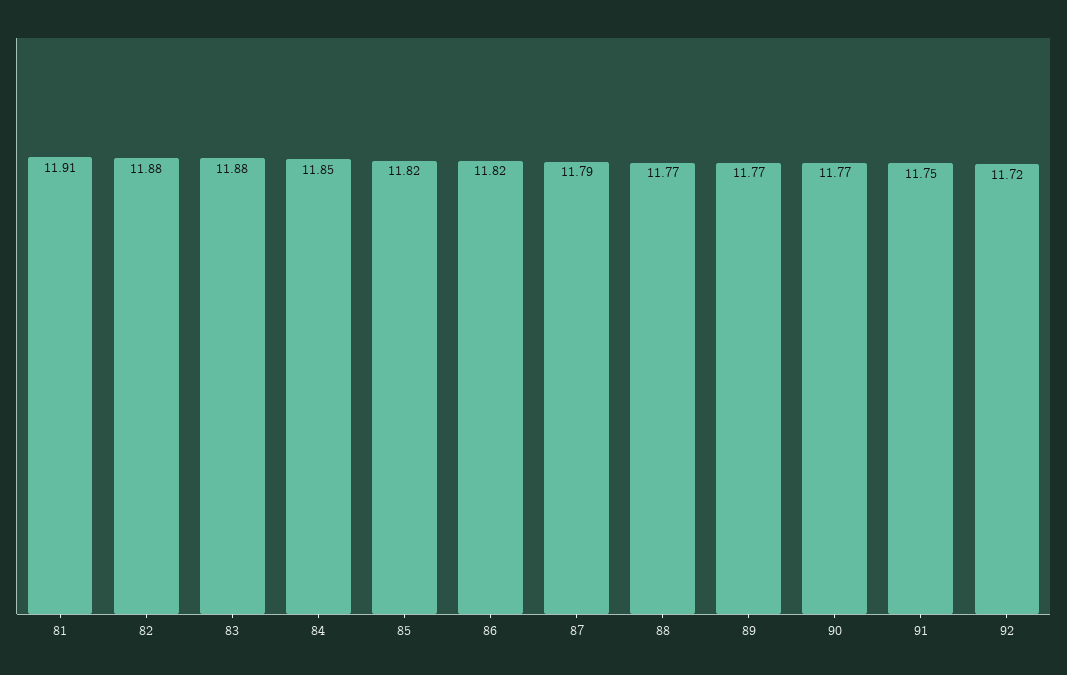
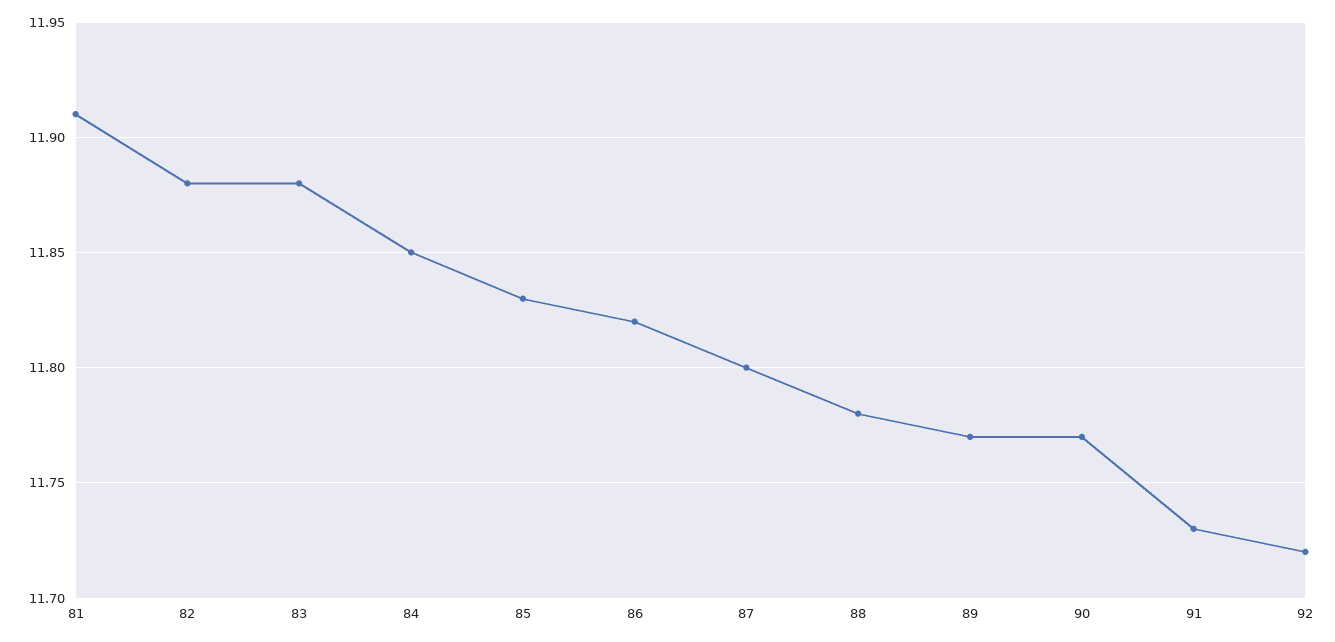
  {
    "81": 11.91,
    "82": 11.88,
    "83": 11.88,
    "84": 11.85,
-   "85": 11.82,
+   "85": 11.83,
    "86": 11.82,
-   "87": 11.79,
+   "87": 11.8,
-   "88": 11.77,
+   "88": 11.78,
    "89": 11.77,
    "90": 11.77,
-   "91": 11.75,
+   "91": 11.73,
    "92": 11.72
  }

